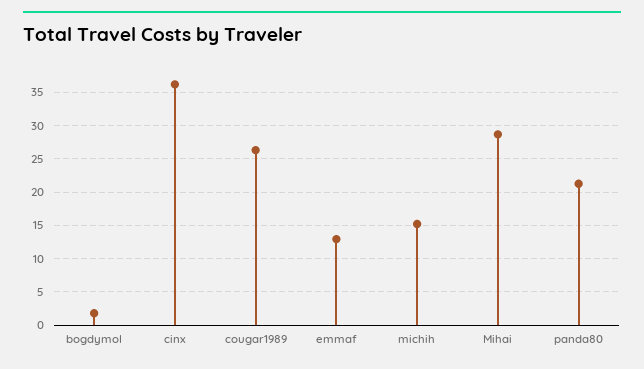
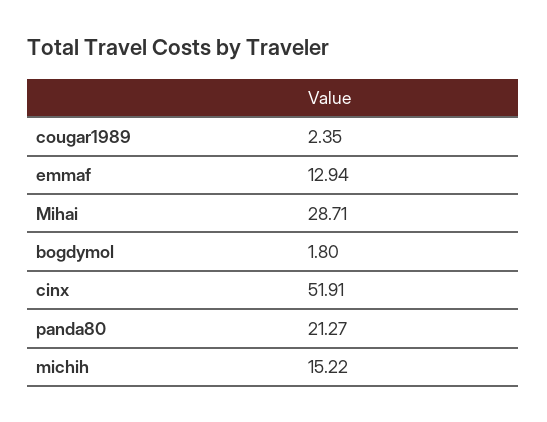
  {
    "bogdymol": 1.8,
-   "cinx": 36,
+   "cinx": 51.91,
-   "cougar1989": 26,
+   "cougar1989": 2.35,
    "emmaf": 12.94,
    "michih": 15.22,
    "Mihai": 28.71,
    "panda80": 21.27
  }

